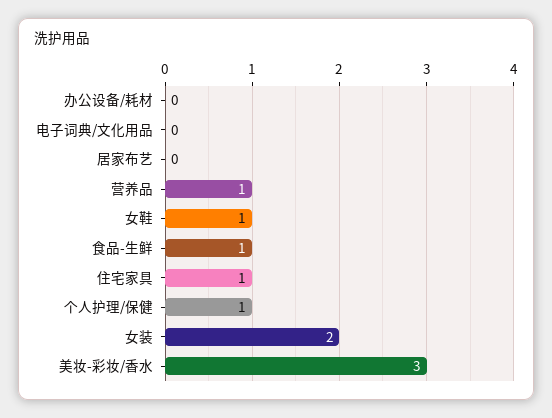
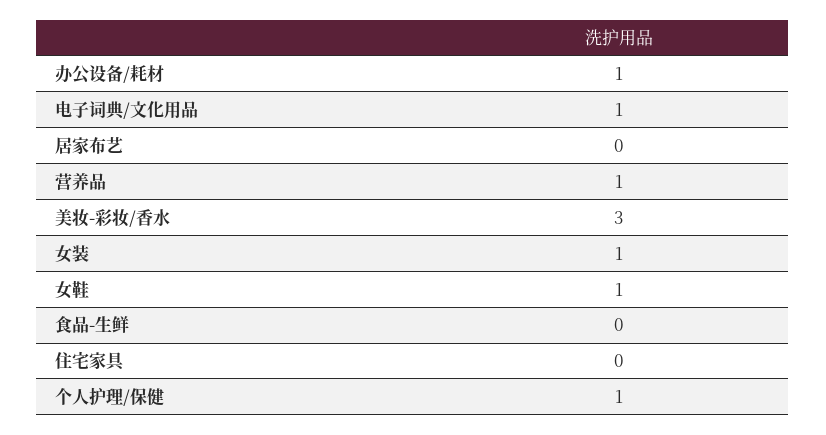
  {
-   "办公设备/耗材": 0,
+   "办公设备/耗材": 1,
-   "电子词典/文化用品": 0,
+   "电子词典/文化用品": 1,
    "居家布艺": 0,
    "营养品": 1,
    "女鞋": 1,
-   "食品-生鲜": 1,
+   "食品-生鲜": 0,
-   "住宅家具": 1,
+   "住宅家具": 0,
    "个人护理/保健": 1,
-   "女装": 2,
+   "女装": 1,
    "美妆-彩妆/香水": 3
  }

